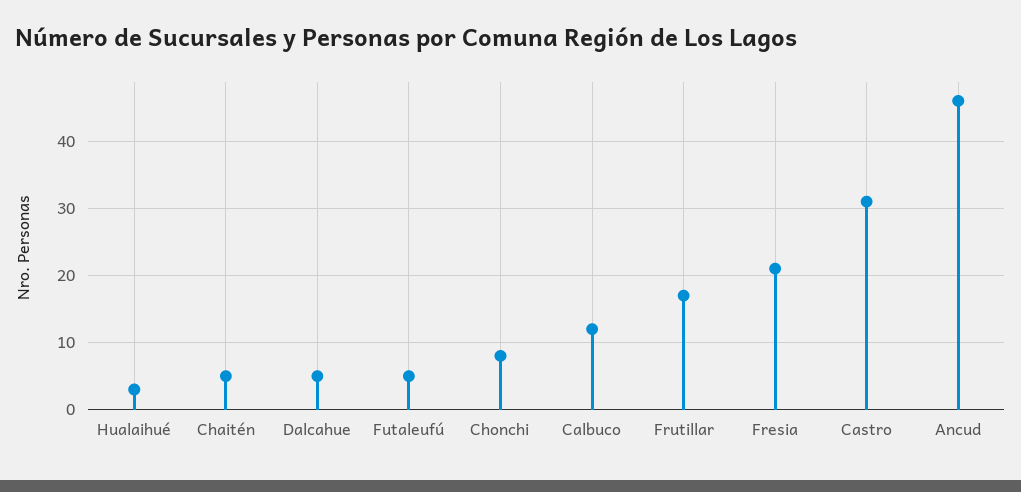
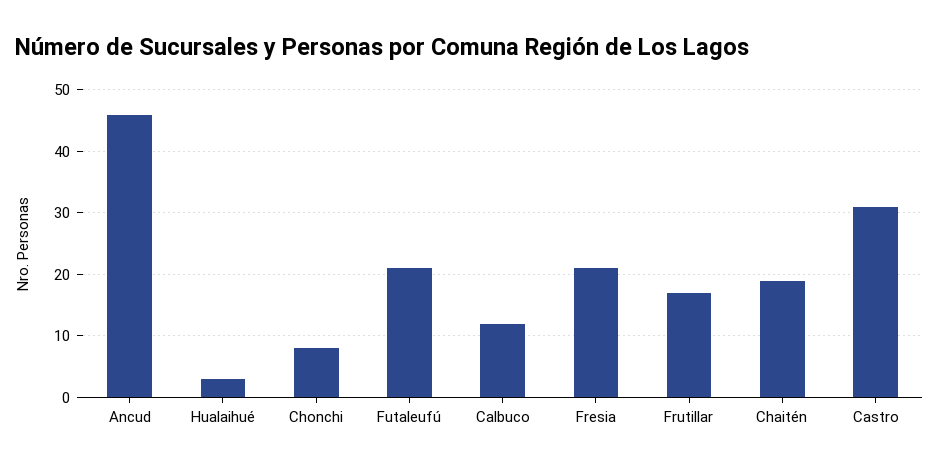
  {
    "Hualaihué": 3,
-   "Chaitén": 5,
+   "Chaitén": 19,
-   "Dalcahue": 5,
-   "Futaleufú": 5,
+   "Futaleufú": 21,
    "Chonchi": 8,
    "Calbuco": 12,
    "Frutillar": 17,
    "Fresia": 21,
    "Castro": 31,
    "Ancud": 46
  }

